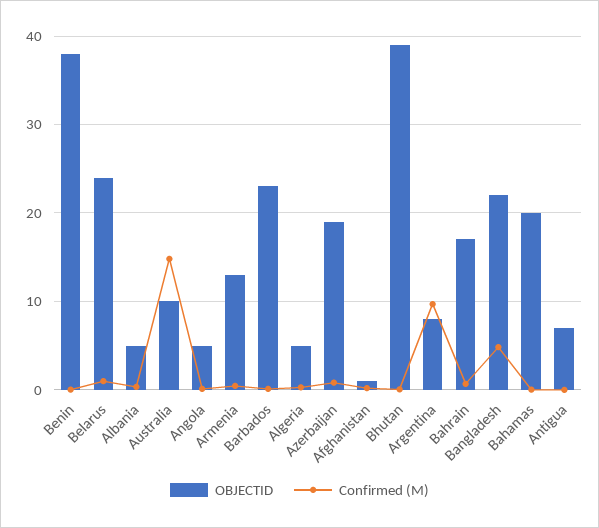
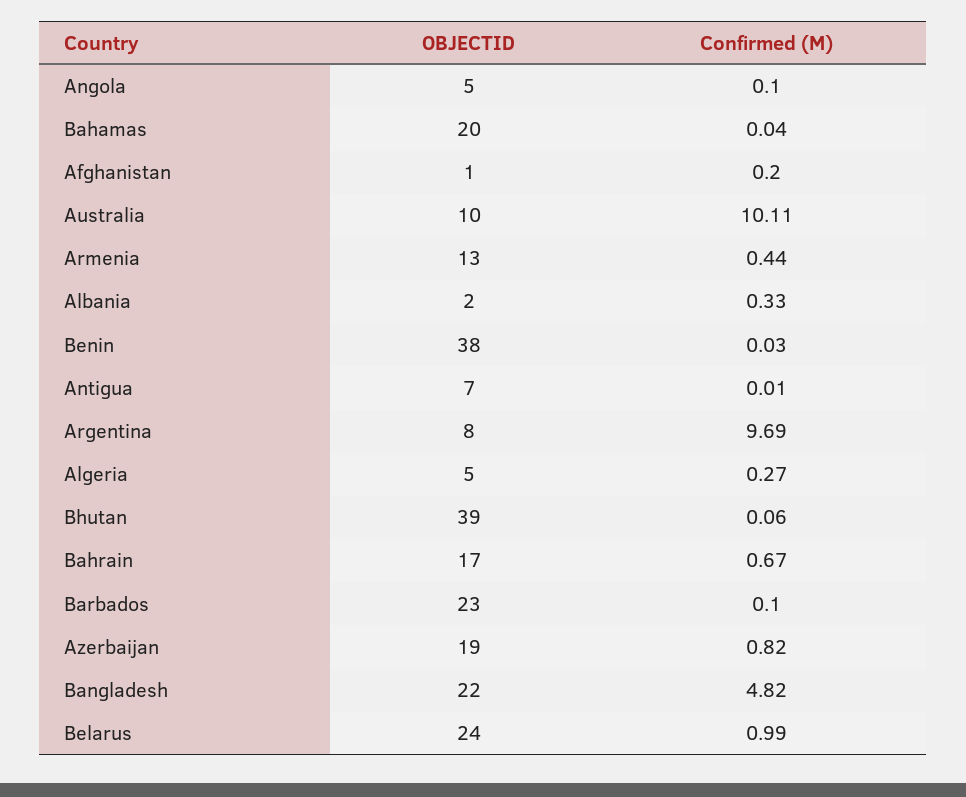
  {
    "OBJECTID": {
      "Benin": 38,
      "Belarus": 24,
-     "Albania": 5,
+     "Albania": 2,
      "Australia": 10,
      "Angola": 5,
      "Armenia": 13,
      "Barbados": 23,
      "Algeria": 5,
      "Azerbaijan": 19,
      "Afghanistan": 1,
      "Bhutan": 39,
      "Argentina": 8,
      "Bahrain": 17,
      "Bangladesh": 22,
      "Bahamas": 20,
      "Antigua": 7
    },
    "Confirmed (M)": {
      "Benin": 0.03,
      "Belarus": 0.99,
      "Albania": 0.33,
-     "Australia": 15,
+     "Australia": 10.11,
      "Angola": 0.1,
      "Armenia": 0.44,
      "Barbados": 0.1,
      "Algeria": 0.27,
      "Azerbaijan": 0.82,
      "Afghanistan": 0.2,
      "Bhutan": 0.06,
      "Argentina": 9.69,
      "Bahrain": 0.67,
      "Bangladesh": 4.82,
      "Bahamas": 0.04,
      "Antigua": 0.01
    }
  }

